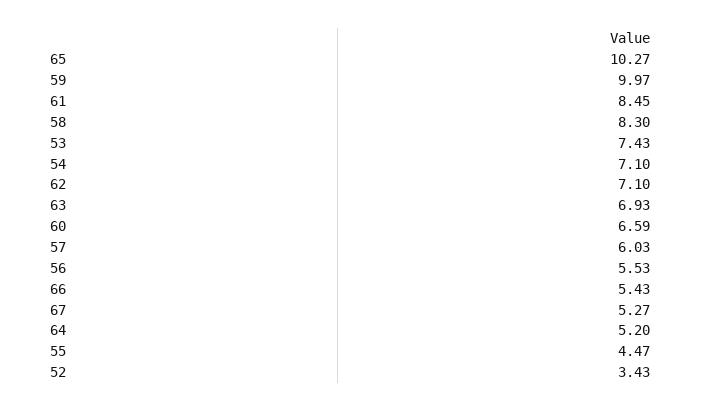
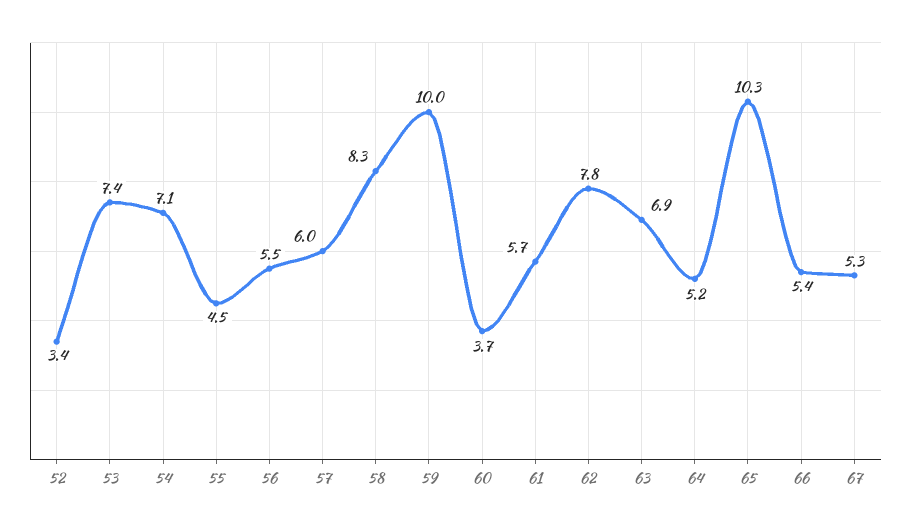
  {
    "65": 10.27,
    "59": 9.97,
-   "61": 8.45,
+   "61": 5.7,
    "58": 8.3,
    "53": 7.43,
    "54": 7.1,
-   "62": 7.1,
+   "62": 7.8,
    "63": 6.93,
-   "60": 6.59,
+   "60": 3.7,
    "57": 6.03,
    "56": 5.53,
    "66": 5.43,
    "67": 5.27,
    "64": 5.2,
    "55": 4.47,
    "52": 3.43
  }

